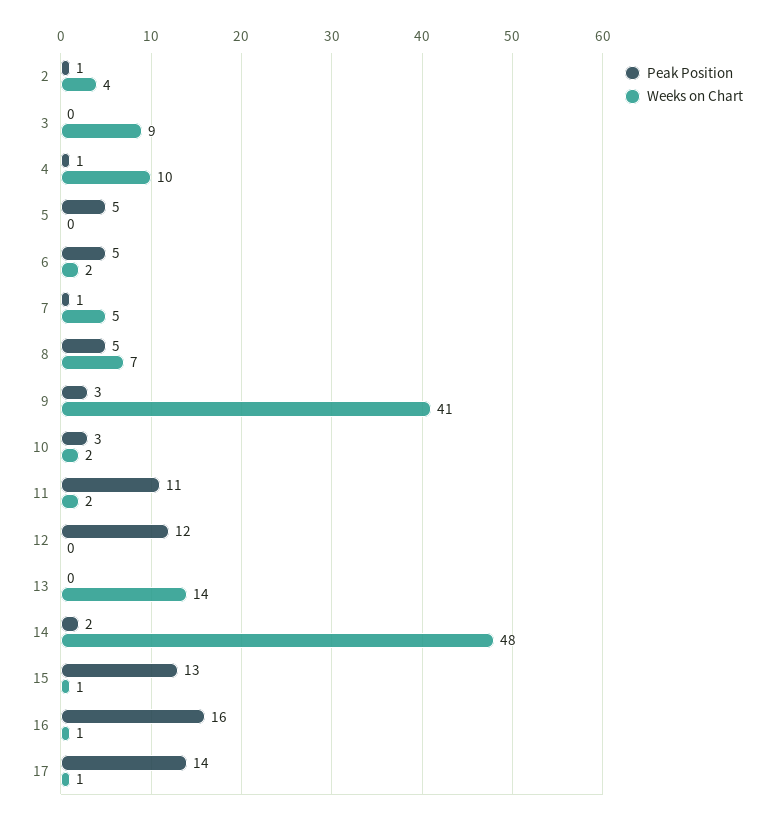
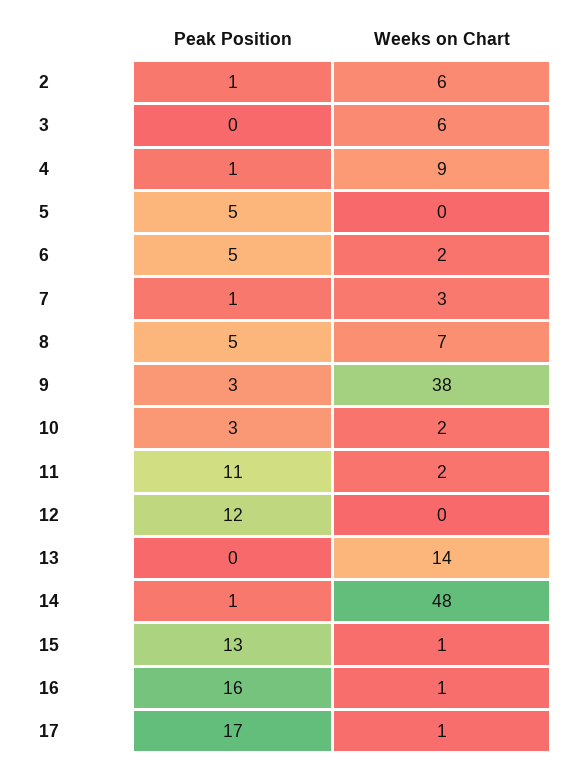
  {
    "Peak Position": {
      "2": 1,
      "3": 0,
      "4": 1,
      "5": 5,
      "6": 5,
      "7": 1,
      "8": 5,
      "9": 3,
      "10": 3,
      "11": 11,
      "12": 12,
      "13": 0,
-     "14": 2,
+     "14": 1,
      "15": 13,
      "16": 16,
-     "17": 14
+     "17": 17
    },
    "Weeks on Chart": {
-     "2": 4,
+     "2": 6,
-     "3": 9,
+     "3": 6,
-     "4": 10,
+     "4": 9,
      "5": 0,
      "6": 2,
-     "7": 5,
+     "7": 3,
      "8": 7,
-     "9": 41,
+     "9": 38,
      "10": 2,
      "11": 2,
      "12": 0,
      "13": 14,
      "14": 48,
      "15": 1,
      "16": 1,
      "17": 1
    }
  }

